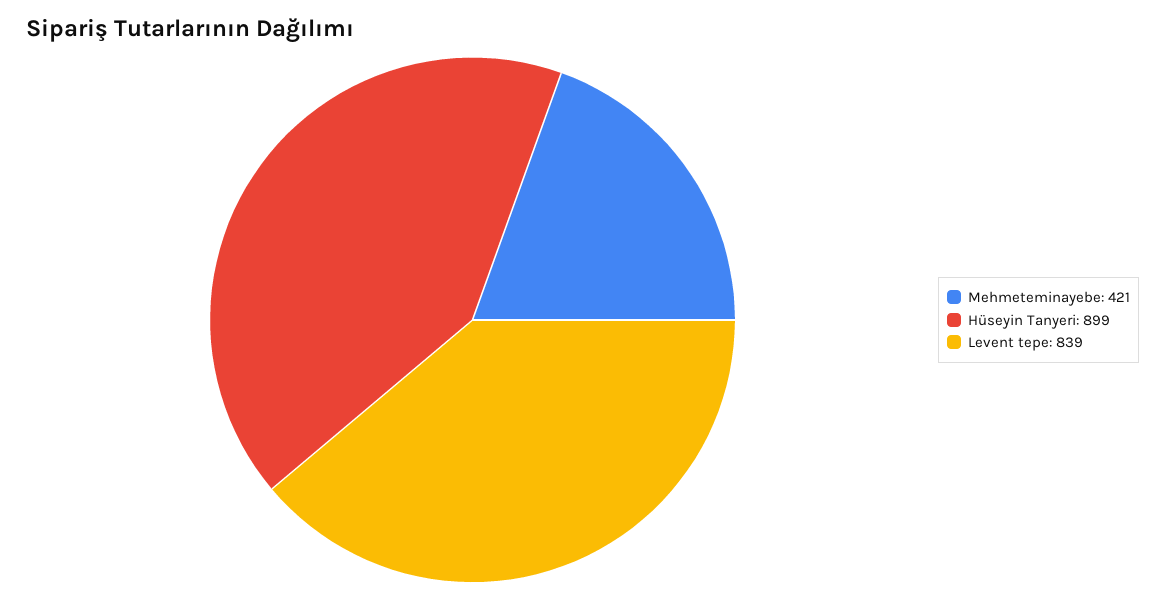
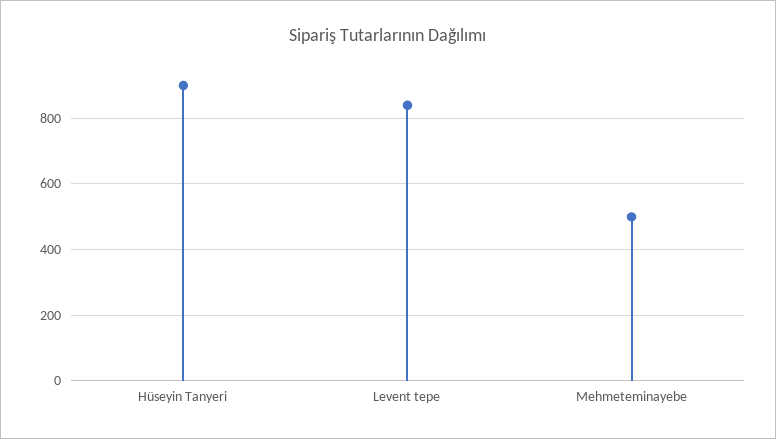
  {
-   "Mehmeteminayebe": 421,
+   "Mehmeteminayebe": 500,
    "Hüseyin Tanyeri": 899,
    "Levent tepe": 839
  }

